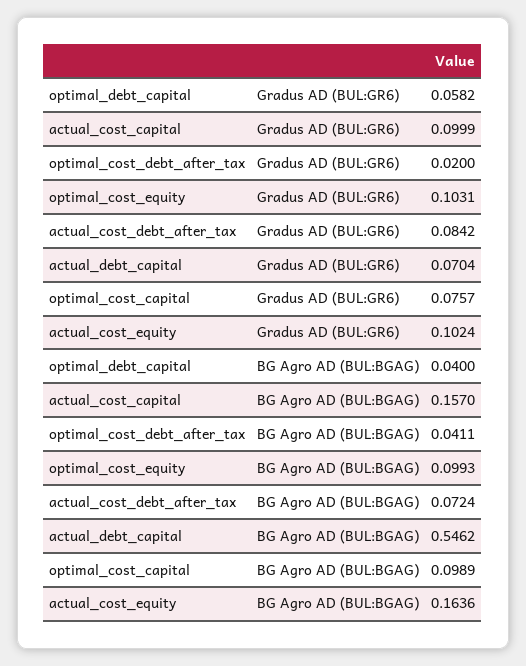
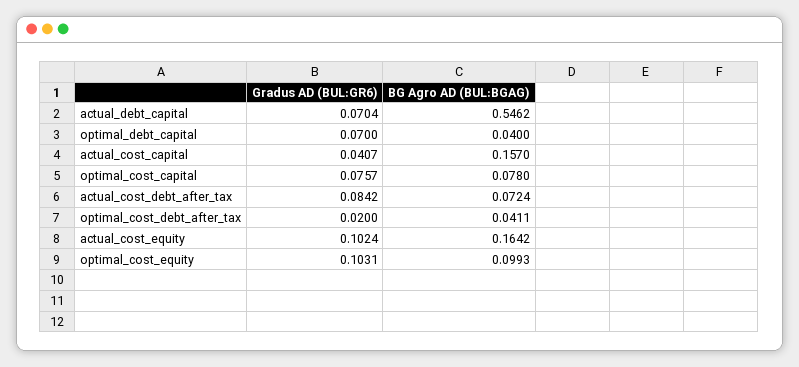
  {
    "optimal_debt_capital": {
-     "Gradus AD (BUL:GR6)": 0.0582,
+     "Gradus AD (BUL:GR6)": 0.07,
      "BG Agro AD (BUL:BGAG)": 0.04
    },
    "actual_cost_capital": {
-     "Gradus AD (BUL:GR6)": 0.0999,
+     "Gradus AD (BUL:GR6)": 0.0407,
      "BG Agro AD (BUL:BGAG)": 0.157
    },
    "optimal_cost_debt_after_tax": {
      "Gradus AD (BUL:GR6)": 0.02,
      "BG Agro AD (BUL:BGAG)": 0.0411
    },
    "optimal_cost_equity": {
      "Gradus AD (BUL:GR6)": 0.1031,
      "BG Agro AD (BUL:BGAG)": 0.0993
    },
    "actual_cost_debt_after_tax": {
      "Gradus AD (BUL:GR6)": 0.0842,
      "BG Agro AD (BUL:BGAG)": 0.0724
    },
    "actual_debt_capital": {
      "Gradus AD (BUL:GR6)": 0.0704,
      "BG Agro AD (BUL:BGAG)": 0.5462
    },
    "optimal_cost_capital": {
      "Gradus AD (BUL:GR6)": 0.0757,
-     "BG Agro AD (BUL:BGAG)": 0.0989
+     "BG Agro AD (BUL:BGAG)": 0.078
    },
    "actual_cost_equity": {
      "Gradus AD (BUL:GR6)": 0.1024,
-     "BG Agro AD (BUL:BGAG)": 0.1636
+     "BG Agro AD (BUL:BGAG)": 0.1642
    }
  }

